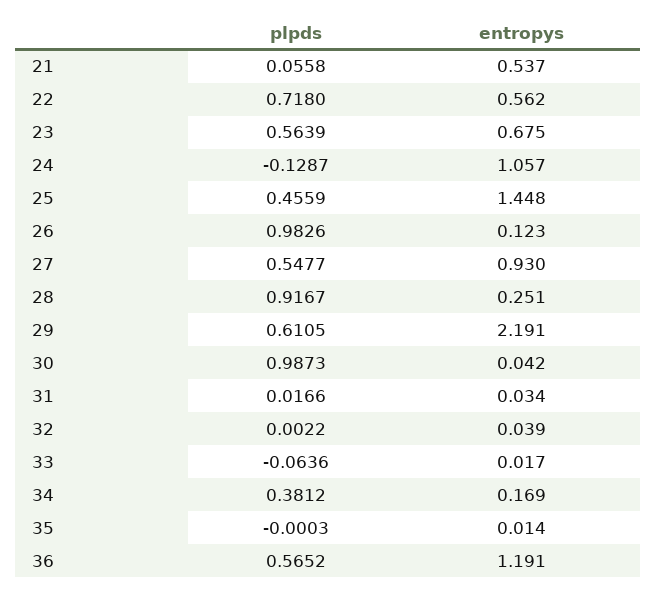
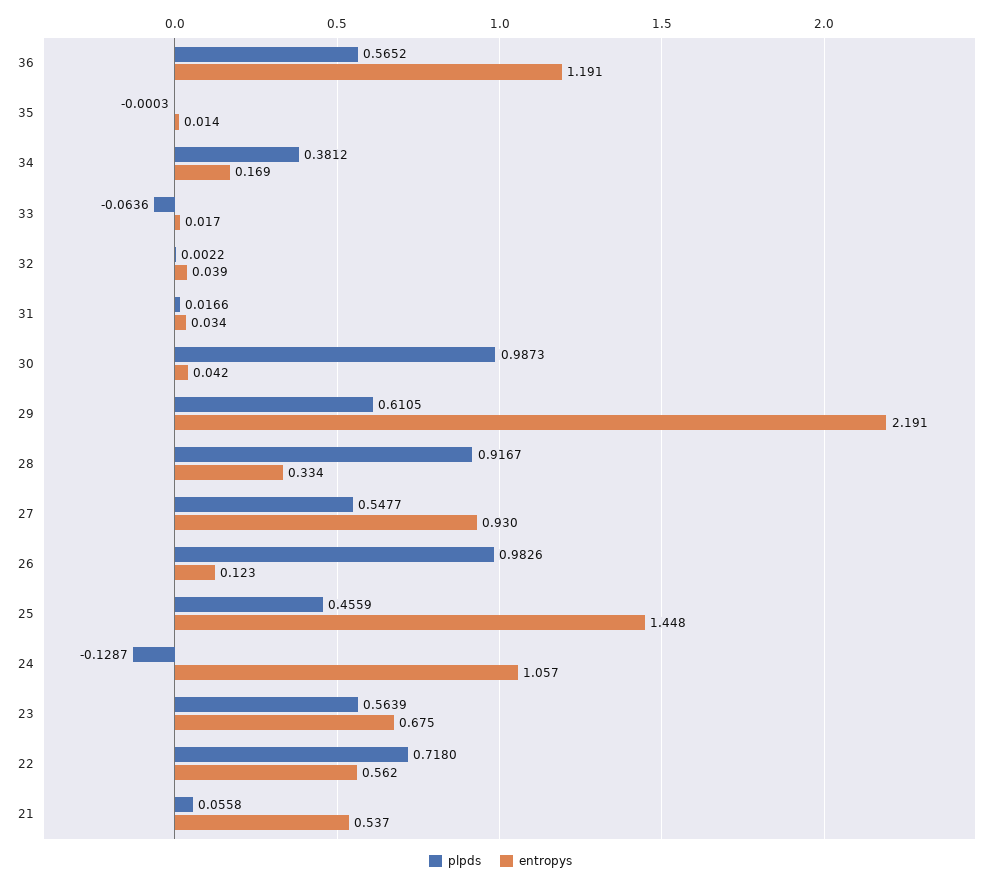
  {
    "plpds": {
      "21": 0.0558,
      "22": 0.718,
      "23": 0.5639,
      "24": -0.1287,
      "25": 0.4559,
      "26": 0.9826,
      "27": 0.5477,
      "28": 0.9167,
      "29": 0.6105,
      "30": 0.9873,
      "31": 0.0166,
      "32": 0.0022,
      "33": -0.0636,
      "34": 0.3812,
      "35": -0.0003,
      "36": 0.5652
    },
    "entropys": {
      "21": 0.537,
      "22": 0.562,
      "23": 0.675,
      "24": 1.057,
      "25": 1.448,
      "26": 0.123,
      "27": 0.93,
-     "28": 0.251,
+     "28": 0.334,
      "29": 2.191,
      "30": 0.042,
      "31": 0.034,
      "32": 0.039,
      "33": 0.017,
      "34": 0.169,
      "35": 0.014,
      "36": 1.191
    }
  }

